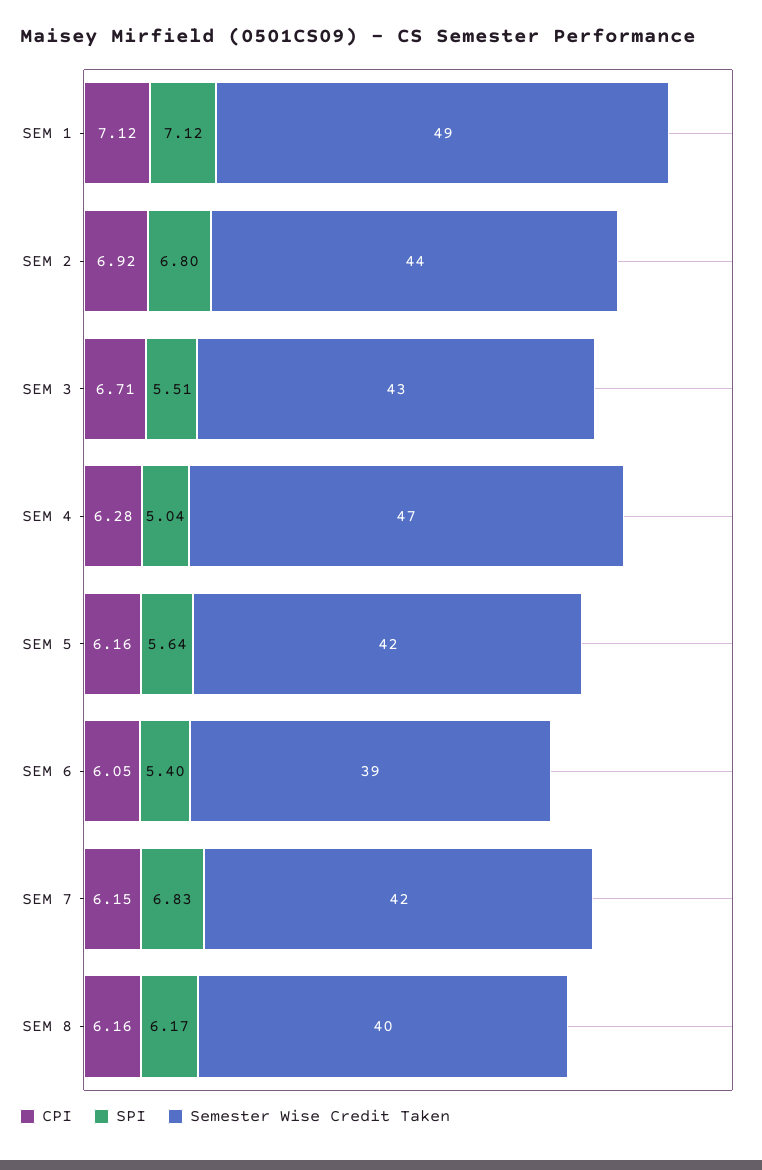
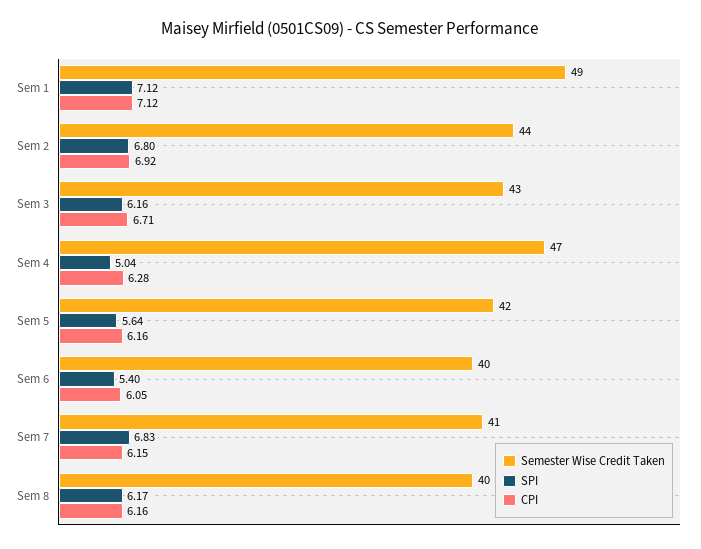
  {
    "CPI": {
      "SEM 1": 7.12,
      "SEM 2": 6.92,
      "SEM 3": 6.71,
      "SEM 4": 6.28,
      "SEM 5": 6.16,
      "SEM 6": 6.05,
      "SEM 7": 6.15,
      "SEM 8": 6.16
    },
    "SPI": {
      "SEM 1": 7.12,
      "SEM 2": 6.8,
-     "SEM 3": 5.51,
+     "SEM 3": 6.16,
      "SEM 4": 5.04,
      "SEM 5": 5.64,
      "SEM 6": 5.4,
      "SEM 7": 6.83,
      "SEM 8": 6.17
    },
    "Semester Wise Credit Taken": {
      "SEM 1": 49,
      "SEM 2": 44,
      "SEM 3": 43,
      "SEM 4": 47,
      "SEM 5": 42,
-     "SEM 6": 39,
+     "SEM 6": 40,
-     "SEM 7": 42,
+     "SEM 7": 41,
      "SEM 8": 40
    }
  }

